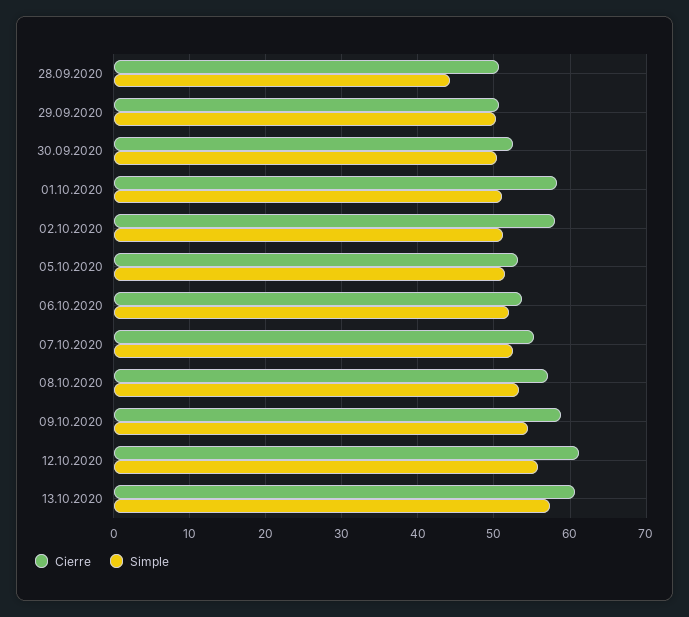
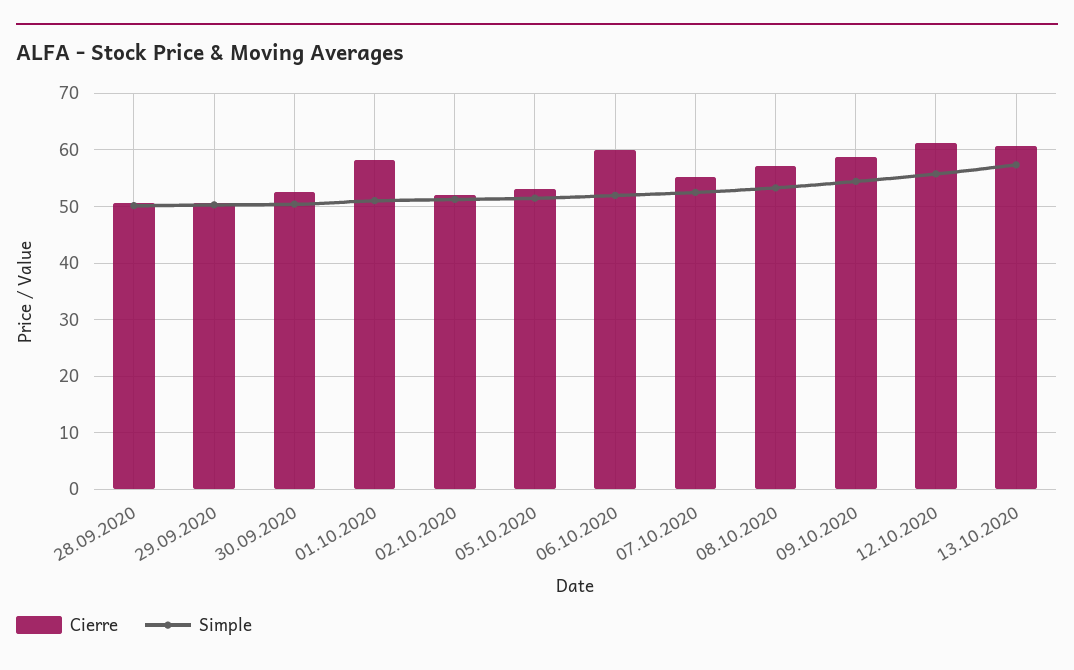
  {
    "Cierre": {
      "28.09.2020": 51,
      "29.09.2020": 51,
      "30.09.2020": 52,
      "01.10.2020": 58,
-     "02.10.2020": 58,
+     "02.10.2020": 52,
      "05.10.2020": 53,
-     "06.10.2020": 54,
+     "06.10.2020": 60,
      "07.10.2020": 55,
      "08.10.2020": 57,
      "09.10.2020": 59,
      "12.10.2020": 61,
      "13.10.2020": 61
    },
    "Simple": {
-     "28.09.2020": 44,
+     "28.09.2020": 50,
      "29.09.2020": 50,
      "30.09.2020": 50,
      "01.10.2020": 51,
      "02.10.2020": 51,
      "05.10.2020": 51,
      "06.10.2020": 52,
      "07.10.2020": 53,
      "08.10.2020": 53,
      "09.10.2020": 54,
      "12.10.2020": 56,
      "13.10.2020": 57
    }
  }

